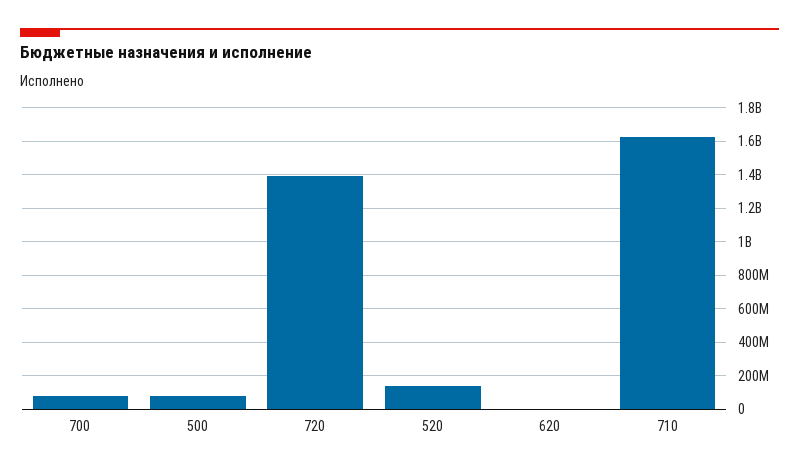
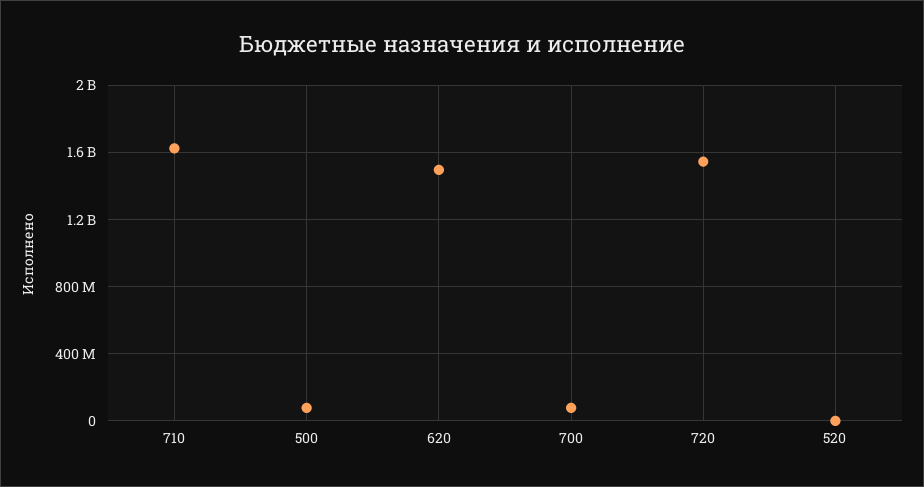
  {
    "700": 100000000,
    "500": 100000000,
-   "720": 1400000000,
+   "720": 1550000000,
-   "520": 150000000,
+   "520": 0,
-   "620": 0,
+   "620": 1500000000,
    "710": 1600000000
  }

